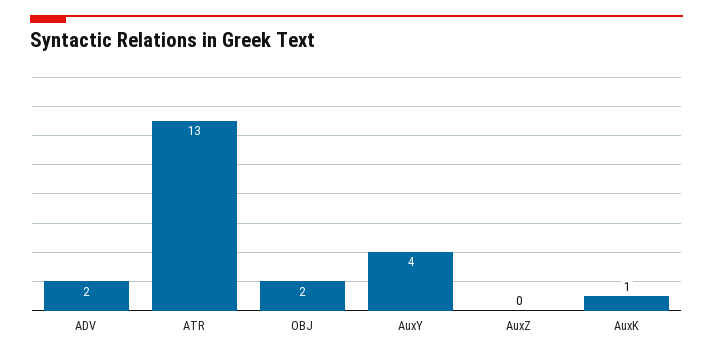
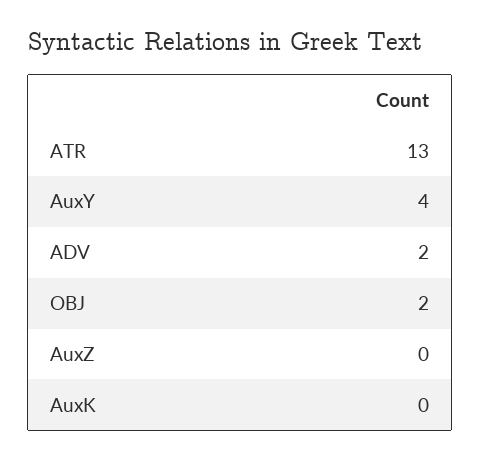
  {
    "ADV": 2,
    "ATR": 13,
    "OBJ": 2,
    "AuxY": 4,
    "AuxZ": 0,
-   "AuxK": 1
+   "AuxK": 0
  }

